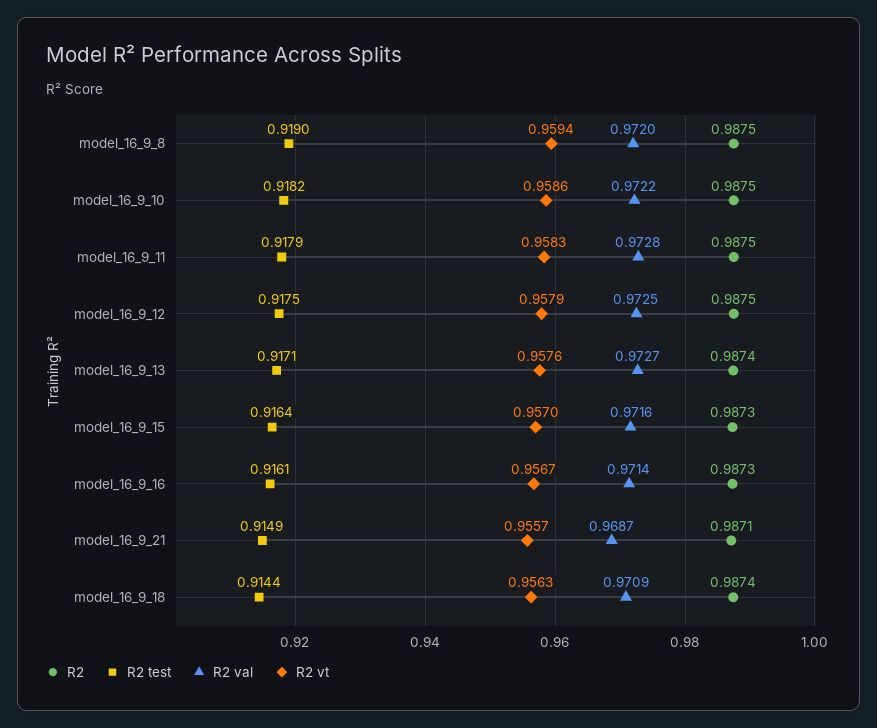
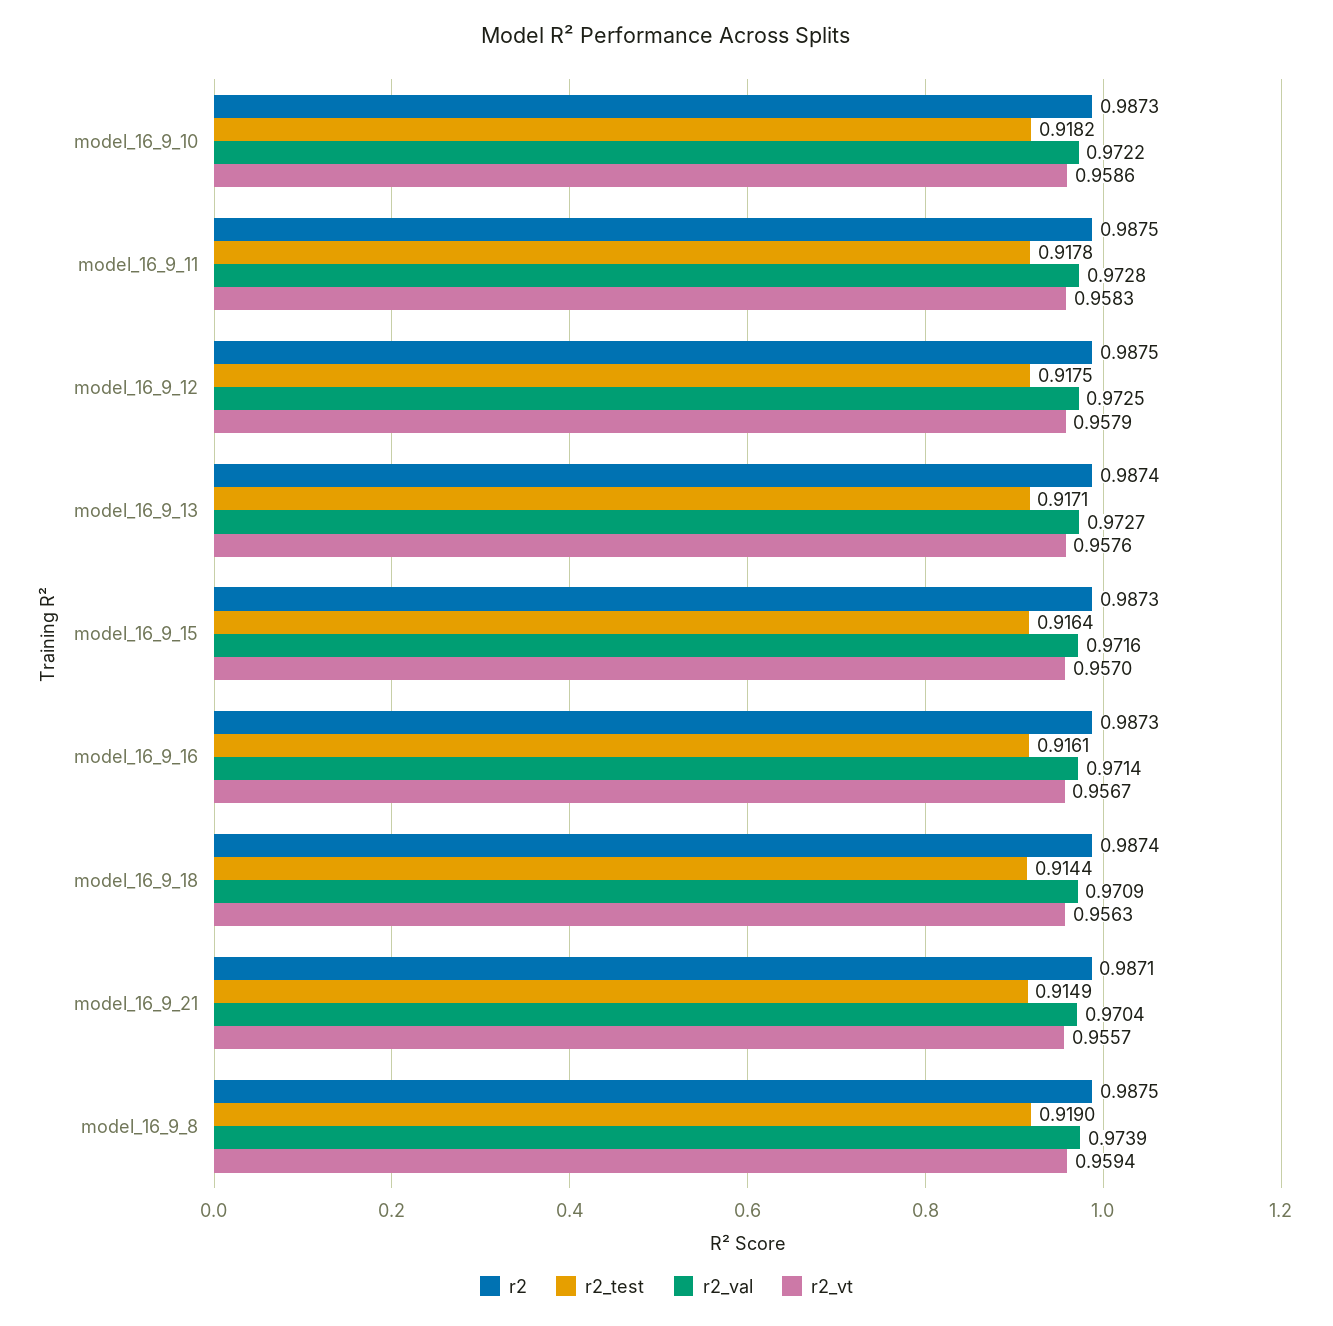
  {
    "R2": {
      "model_16_9_8": 0.9875,
-     "model_16_9_10": 0.9875,
+     "model_16_9_10": 0.9873,
      "model_16_9_11": 0.9875,
      "model_16_9_12": 0.9875,
      "model_16_9_13": 0.9874,
      "model_16_9_15": 0.9873,
      "model_16_9_16": 0.9873,
      "model_16_9_21": 0.9871,
      "model_16_9_18": 0.9874
    },
    "R2 test": {
      "model_16_9_8": 0.919,
      "model_16_9_10": 0.9182,
-     "model_16_9_11": 0.9179,
+     "model_16_9_11": 0.9178,
      "model_16_9_12": 0.9175,
      "model_16_9_13": 0.9171,
      "model_16_9_15": 0.9164,
      "model_16_9_16": 0.9161,
      "model_16_9_21": 0.9149,
      "model_16_9_18": 0.9144
    },
    "R2 val": {
-     "model_16_9_8": 0.972,
+     "model_16_9_8": 0.9739,
      "model_16_9_10": 0.9722,
      "model_16_9_11": 0.9728,
      "model_16_9_12": 0.9725,
      "model_16_9_13": 0.9727,
      "model_16_9_15": 0.9716,
      "model_16_9_16": 0.9714,
-     "model_16_9_21": 0.9687,
+     "model_16_9_21": 0.9704,
      "model_16_9_18": 0.9709
    },
    "R2 vt": {
      "model_16_9_8": 0.9594,
      "model_16_9_10": 0.9586,
      "model_16_9_11": 0.9583,
      "model_16_9_12": 0.9579,
      "model_16_9_13": 0.9576,
      "model_16_9_15": 0.957,
      "model_16_9_16": 0.9567,
      "model_16_9_21": 0.9557,
      "model_16_9_18": 0.9563
    }
  }

